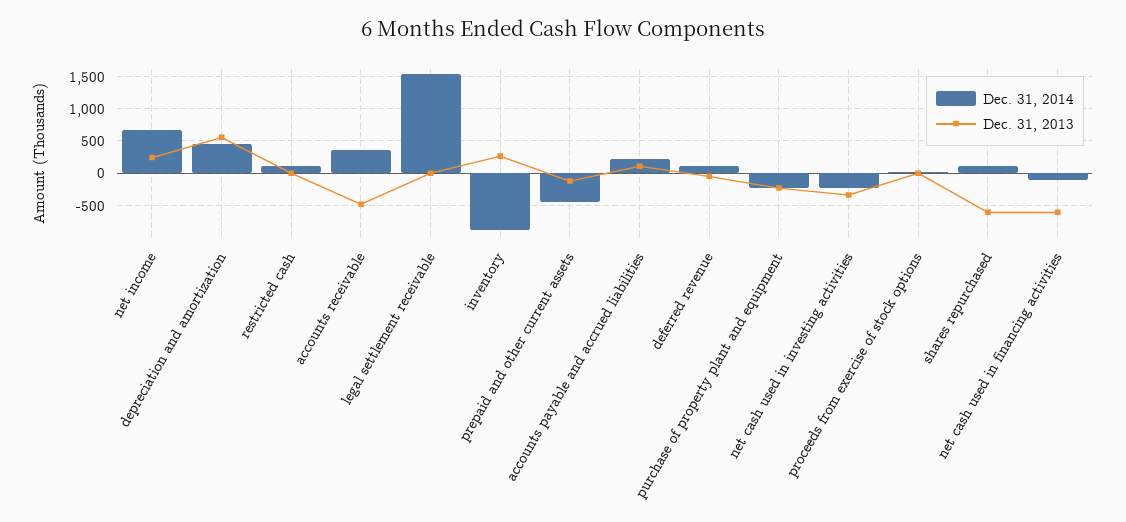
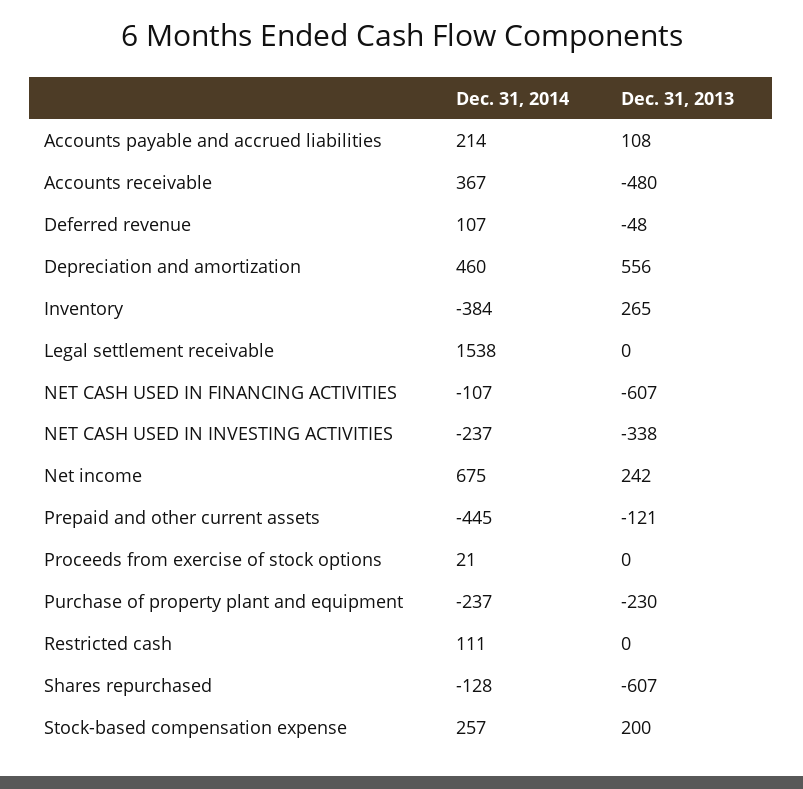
  {
    "Dec. 31, 2014": {
      "net income": 675,
      "depreciation and amortization": 460,
      "restricted cash": 111,
      "accounts receivable": 367,
      "legal settlement receivable": 1538,
-     "inventory": -900,
+     "inventory": -384,
      "prepaid and other current assets": -445,
      "accounts payable and accrued liabilities": 214,
      "deferred revenue": 107,
      "purchase of property plant and equipment": -237,
      "net cash used in investing activities": -237,
      "proceeds from exercise of stock options": 21,
-     "shares repurchased": 100,
+     "shares repurchased": -128,
-     "net cash used in financing activities": -107
+     "net cash used in financing activities": -107,
+     "Stock-based compensation expense": 257
    },
    "Dec. 31, 2013": {
      "net income": 242,
      "depreciation and amortization": 556,
      "restricted cash": 0,
      "accounts receivable": -480,
      "legal settlement receivable": 0,
      "inventory": 265,
      "prepaid and other current assets": -121,
      "accounts payable and accrued liabilities": 108,
      "deferred revenue": -48,
      "purchase of property plant and equipment": -230,
      "net cash used in investing activities": -338,
      "proceeds from exercise of stock options": 0,
      "shares repurchased": -607,
-     "net cash used in financing activities": -607
+     "net cash used in financing activities": -607,
+     "Stock-based compensation expense": 200
    }
  }

